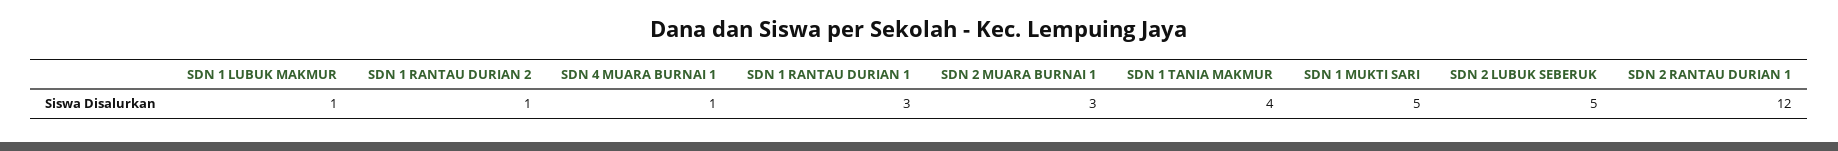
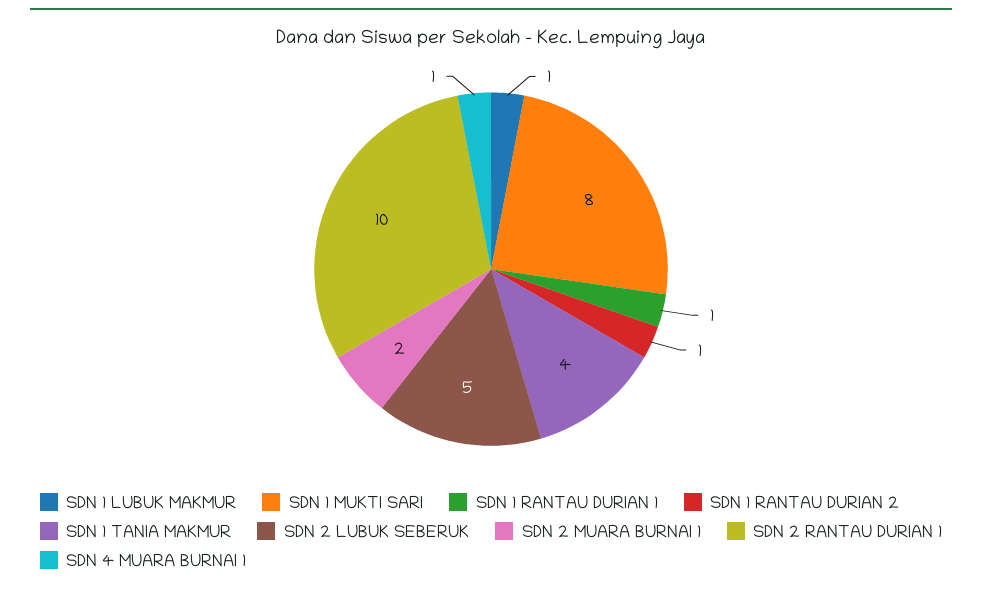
  {
    "SDN 1 LUBUK MAKMUR": 1,
    "SDN 1 RANTAU DURIAN 2": 1,
    "SDN 4 MUARA BURNAI 1": 1,
-   "SDN 1 RANTAU DURIAN 1": 3,
+   "SDN 1 RANTAU DURIAN 1": 1,
-   "SDN 2 MUARA BURNAI 1": 3,
+   "SDN 2 MUARA BURNAI 1": 2,
    "SDN 1 TANIA MAKMUR": 4,
-   "SDN 1 MUKTI SARI": 5,
+   "SDN 1 MUKTI SARI": 8,
    "SDN 2 LUBUK SEBERUK": 5,
-   "SDN 2 RANTAU DURIAN 1": 12
+   "SDN 2 RANTAU DURIAN 1": 10
  }

